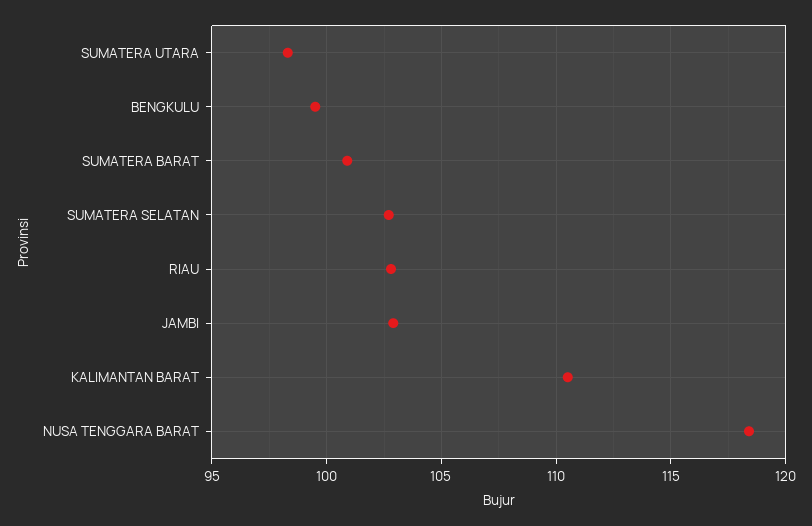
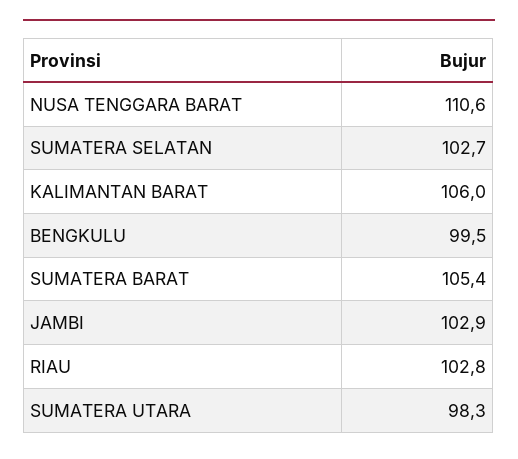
  {
    "SUMATERA UTARA": 98.3,
    "BENGKULU": 99.5,
-   "SUMATERA BARAT": 101,
+   "SUMATERA BARAT": 105.4,
    "SUMATERA SELATAN": 102.7,
    "RIAU": 102.8,
    "JAMBI": 102.9,
-   "KALIMANTAN BARAT": 110.5,
+   "KALIMANTAN BARAT": 106,
-   "NUSA TENGGARA BARAT": 118.5
+   "NUSA TENGGARA BARAT": 110.6
  }

